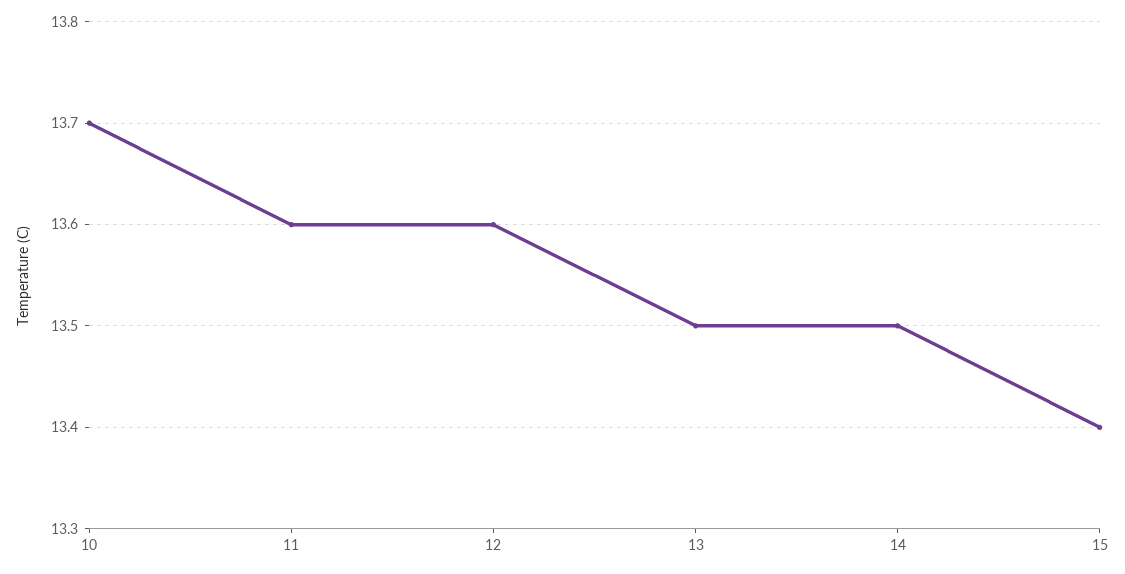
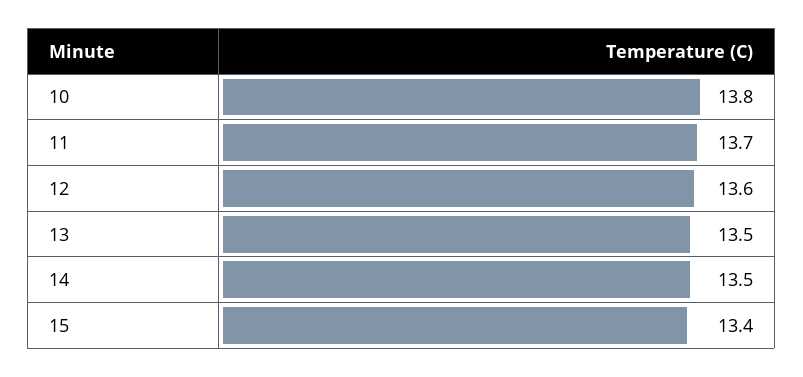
  {
-   "10": 13.7,
+   "10": 13.8,
-   "11": 13.6,
+   "11": 13.7,
    "12": 13.6,
    "13": 13.5,
    "14": 13.5,
    "15": 13.4
  }

